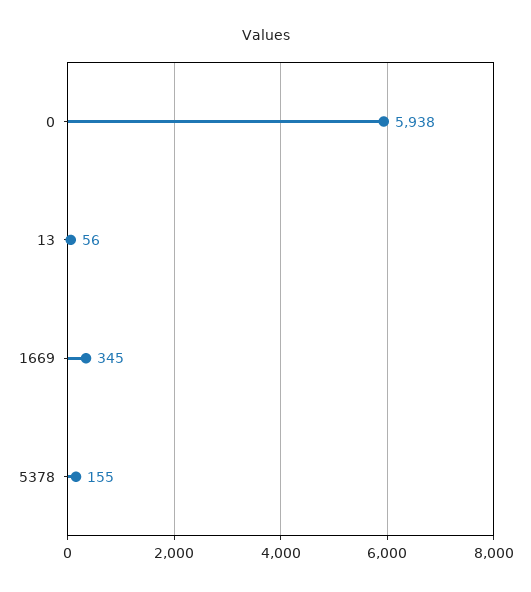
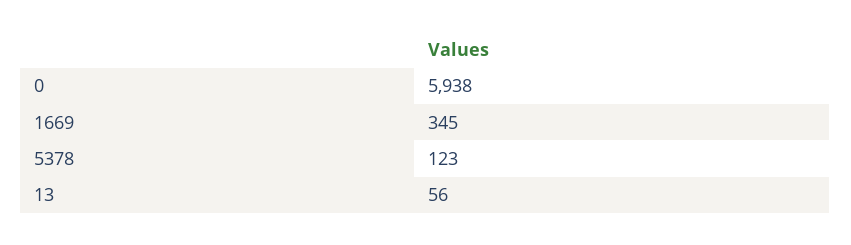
  {
    "0": 5938,
    "13": 56,
    "1669": 345,
-   "5378": 155
+   "5378": 123
  }

